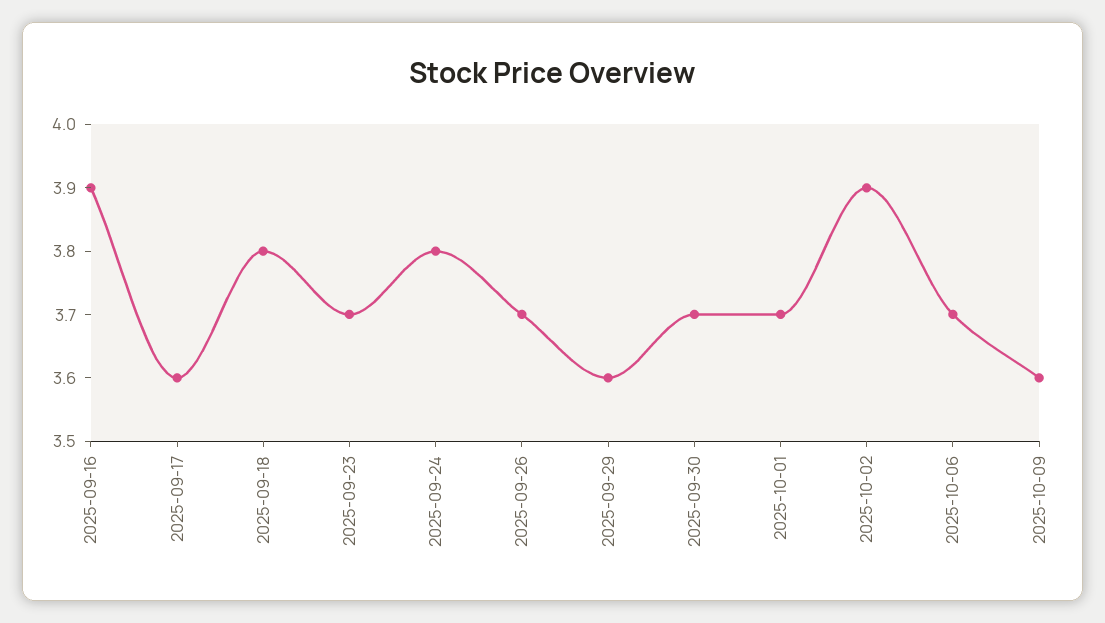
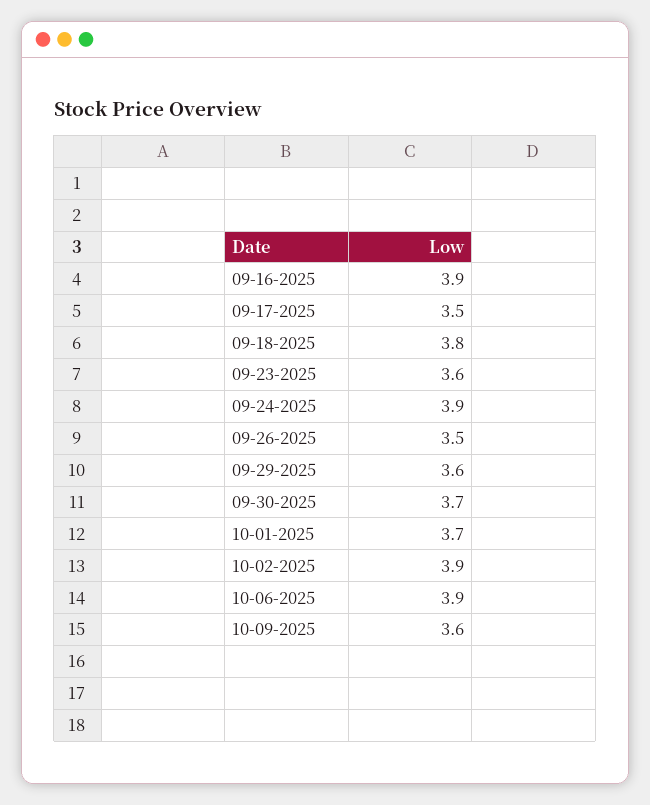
  {
    "2025-09-16": 3.9,
-   "2025-09-17": 3.6,
+   "2025-09-17": 3.5,
    "2025-09-18": 3.8,
-   "2025-09-23": 3.7,
+   "2025-09-23": 3.6,
-   "2025-09-24": 3.8,
+   "2025-09-24": 3.9,
-   "2025-09-26": 3.7,
+   "2025-09-26": 3.5,
    "2025-09-29": 3.6,
    "2025-09-30": 3.7,
    "2025-10-01": 3.7,
    "2025-10-02": 3.9,
-   "2025-10-06": 3.7,
+   "2025-10-06": 3.9,
    "2025-10-09": 3.6
  }

